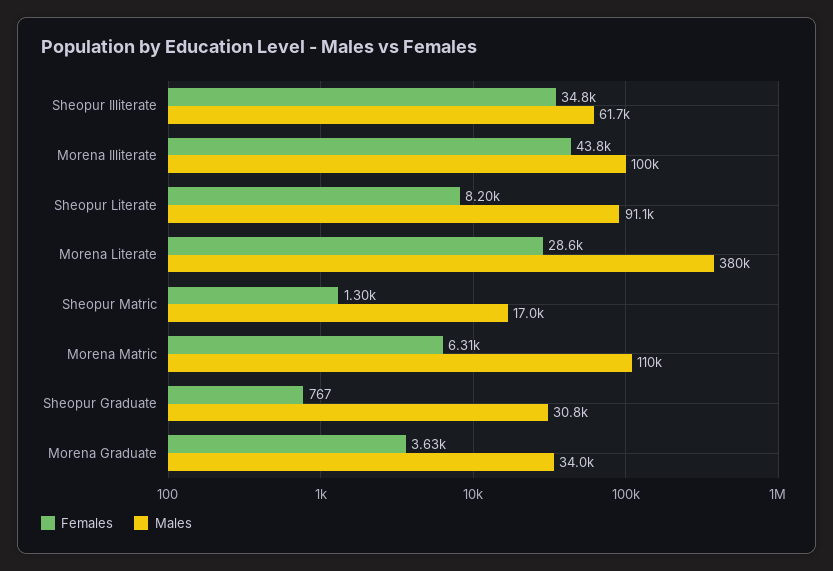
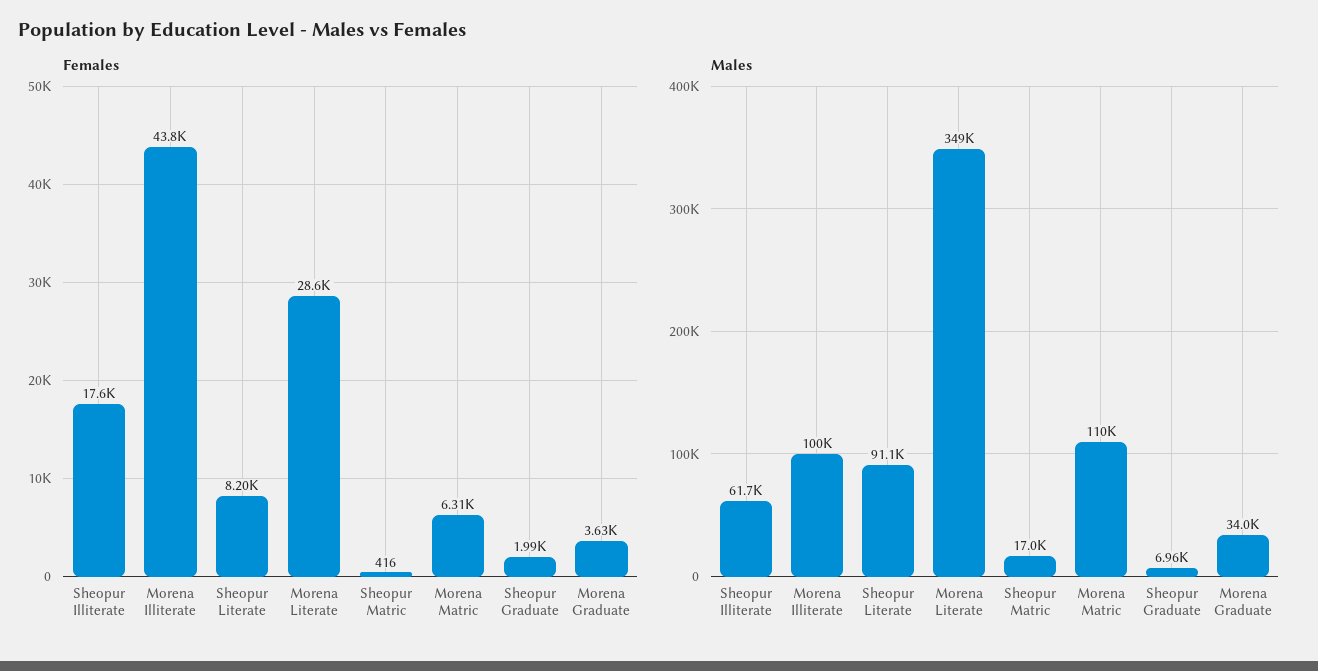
  {
    "Females": {
-     "Sheopur Illiterate": 34800,
+     "Sheopur Illiterate": 17600,
      "Morena Illiterate": 43800,
      "Sheopur Literate": 8200,
      "Morena Literate": 28600,
-     "Sheopur Matric": 1300,
+     "Sheopur Matric": 416,
      "Morena Matric": 6310,
-     "Sheopur Graduate": 767,
+     "Sheopur Graduate": 1990,
      "Morena Graduate": 3630
    },
    "Males": {
      "Sheopur Illiterate": 61700,
      "Morena Illiterate": 100000,
      "Sheopur Literate": 91100,
-     "Morena Literate": 380000,
+     "Morena Literate": 349000,
      "Sheopur Matric": 17000,
      "Morena Matric": 110000,
-     "Sheopur Graduate": 30800,
+     "Sheopur Graduate": 6960,
      "Morena Graduate": 34000
    }
  }

